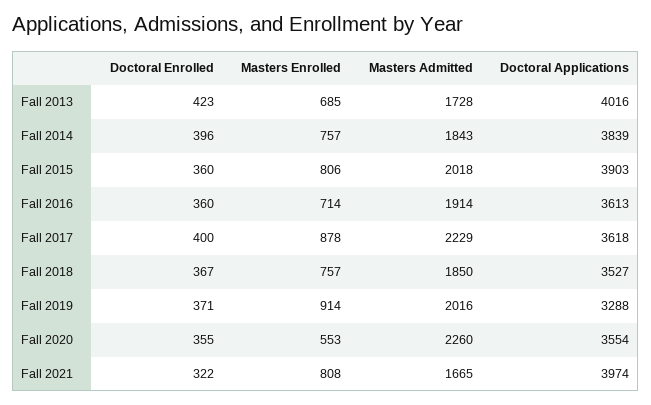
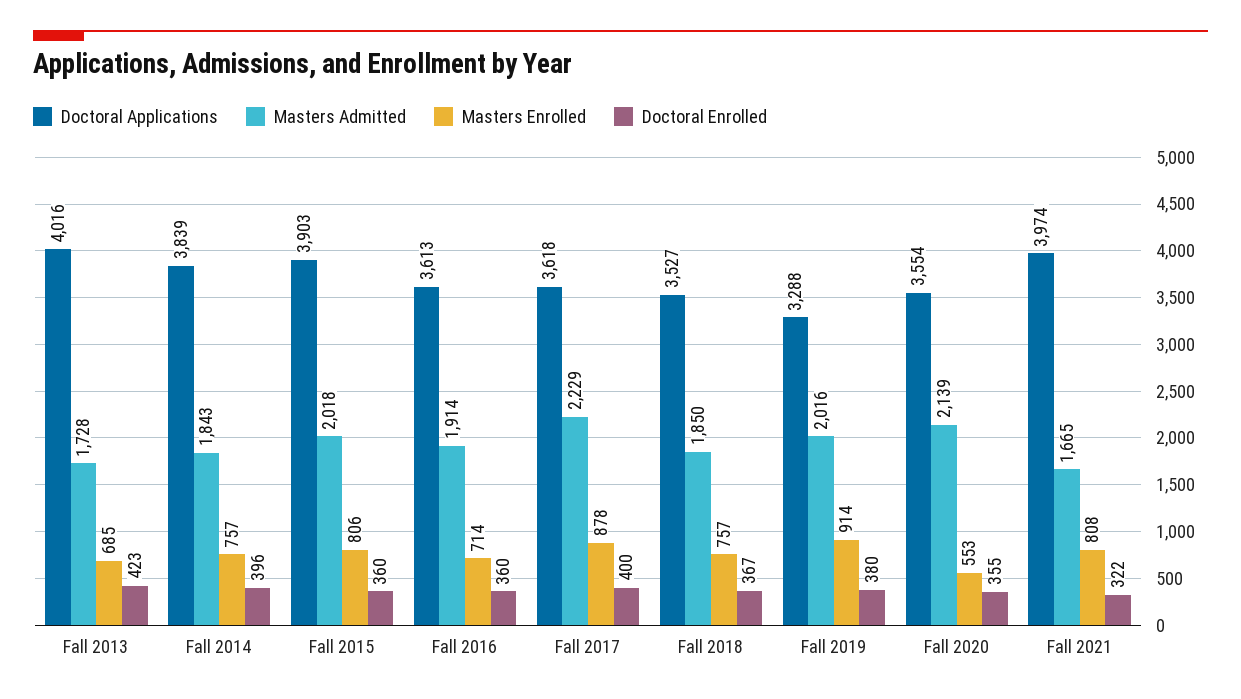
  {
    "Doctoral Enrolled": {
      "Fall 2013": 423,
      "Fall 2014": 396,
      "Fall 2015": 360,
      "Fall 2016": 360,
      "Fall 2017": 400,
      "Fall 2018": 367,
-     "Fall 2019": 371,
+     "Fall 2019": 380,
      "Fall 2020": 355,
      "Fall 2021": 322
    },
    "Masters Enrolled": {
      "Fall 2013": 685,
      "Fall 2014": 757,
      "Fall 2015": 806,
      "Fall 2016": 714,
      "Fall 2017": 878,
      "Fall 2018": 757,
      "Fall 2019": 914,
      "Fall 2020": 553,
      "Fall 2021": 808
    },
    "Masters Admitted": {
      "Fall 2013": 1728,
      "Fall 2014": 1843,
      "Fall 2015": 2018,
      "Fall 2016": 1914,
      "Fall 2017": 2229,
      "Fall 2018": 1850,
      "Fall 2019": 2016,
-     "Fall 2020": 2260,
+     "Fall 2020": 2139,
      "Fall 2021": 1665
    },
    "Doctoral Applications": {
      "Fall 2013": 4016,
      "Fall 2014": 3839,
      "Fall 2015": 3903,
      "Fall 2016": 3613,
      "Fall 2017": 3618,
      "Fall 2018": 3527,
      "Fall 2019": 3288,
      "Fall 2020": 3554,
      "Fall 2021": 3974
    }
  }

